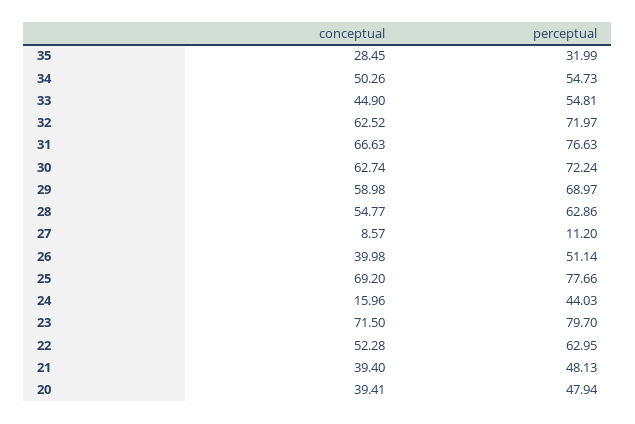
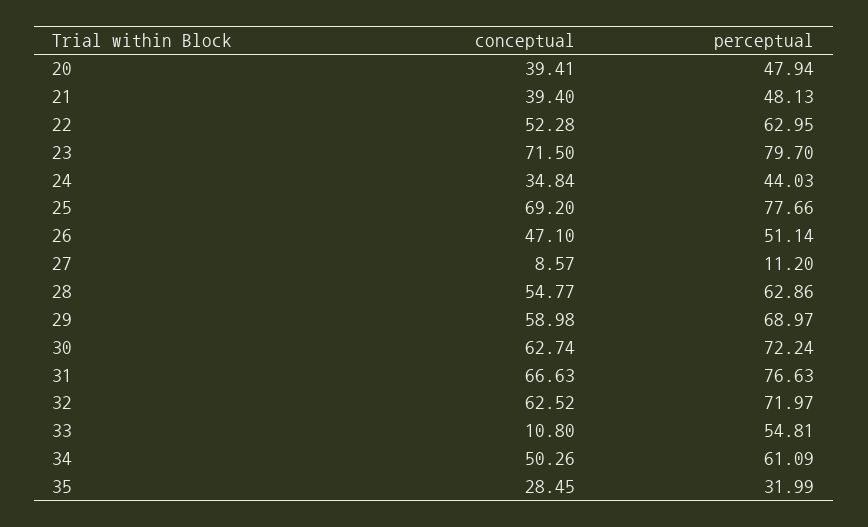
  {
    "conceptual": {
      "35": 28.45,
      "34": 50.26,
-     "33": 44.9,
+     "33": 10.8,
      "32": 62.52,
      "31": 66.63,
      "30": 62.74,
      "29": 58.98,
      "28": 54.77,
      "27": 8.57,
-     "26": 39.98,
+     "26": 47.1,
      "25": 69.2,
-     "24": 15.96,
+     "24": 34.84,
      "23": 71.5,
      "22": 52.28,
      "21": 39.4,
      "20": 39.41
    },
    "perceptual": {
      "35": 31.99,
-     "34": 54.73,
+     "34": 61.09,
      "33": 54.81,
      "32": 71.97,
      "31": 76.63,
      "30": 72.24,
      "29": 68.97,
      "28": 62.86,
      "27": 11.2,
      "26": 51.14,
      "25": 77.66,
      "24": 44.03,
      "23": 79.7,
      "22": 62.95,
      "21": 48.13,
      "20": 47.94
    }
  }

